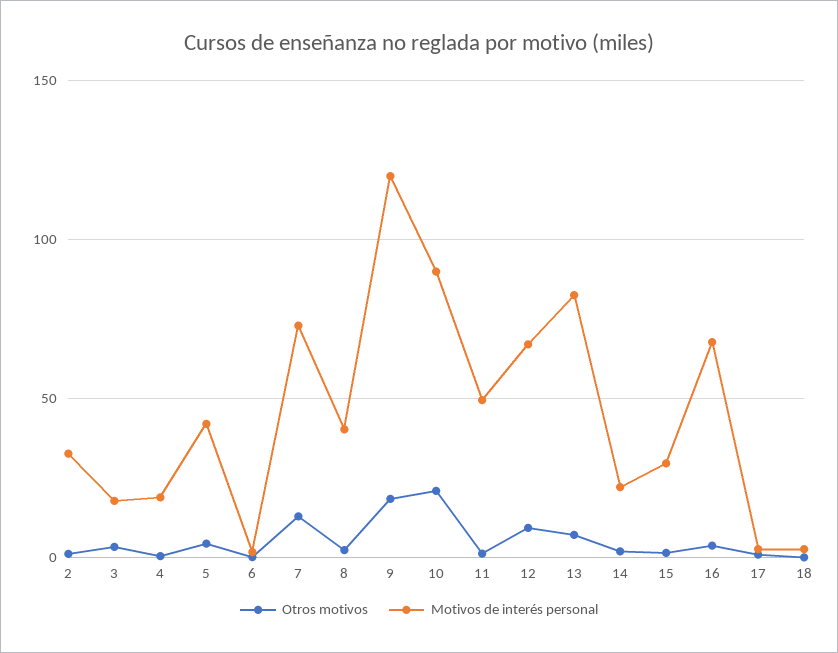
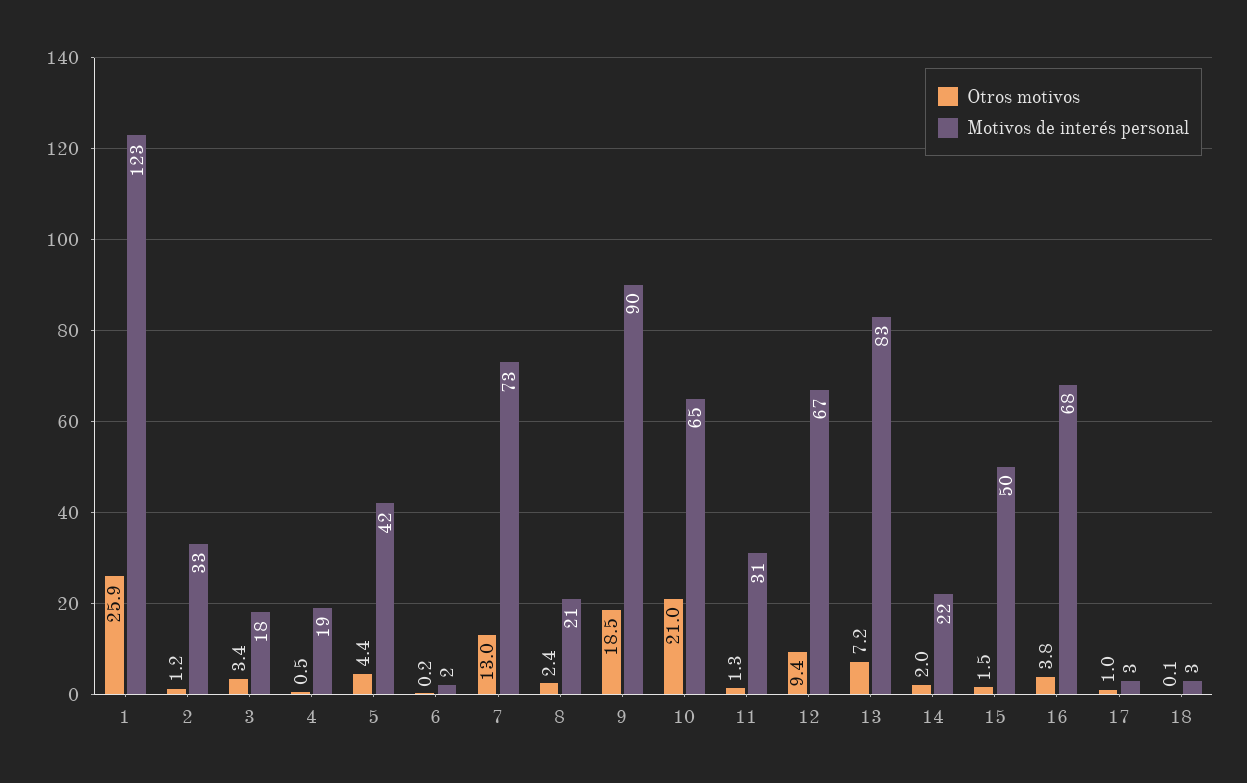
  {
    "Otros motivos": {
      "2": 1.2,
      "3": 3.4,
      "4": 0.5,
      "5": 4.4,
      "6": 0.2,
      "7": 13,
      "8": 2.4,
      "9": 18.5,
      "10": 21,
      "11": 1.3,
      "12": 9.4,
      "13": 7.2,
      "14": 2,
      "15": 1.5,
      "16": 3.8,
      "17": 1,
-     "18": 0.1
+     "18": 0.1,
+     "1": 25.9
    },
    "Motivos de interés personal": {
      "2": 33,
      "3": 18,
      "4": 19,
      "5": 42,
      "6": 2,
      "7": 73,
-     "8": 40,
+     "8": 21,
-     "9": 120,
+     "9": 90,
-     "10": 90,
+     "10": 65,
-     "11": 50,
+     "11": 31,
      "12": 67,
      "13": 83,
      "14": 22,
-     "15": 30,
+     "15": 50,
      "16": 68,
      "17": 3,
-     "18": 3
+     "18": 3,
+     "1": 123
    }
  }

